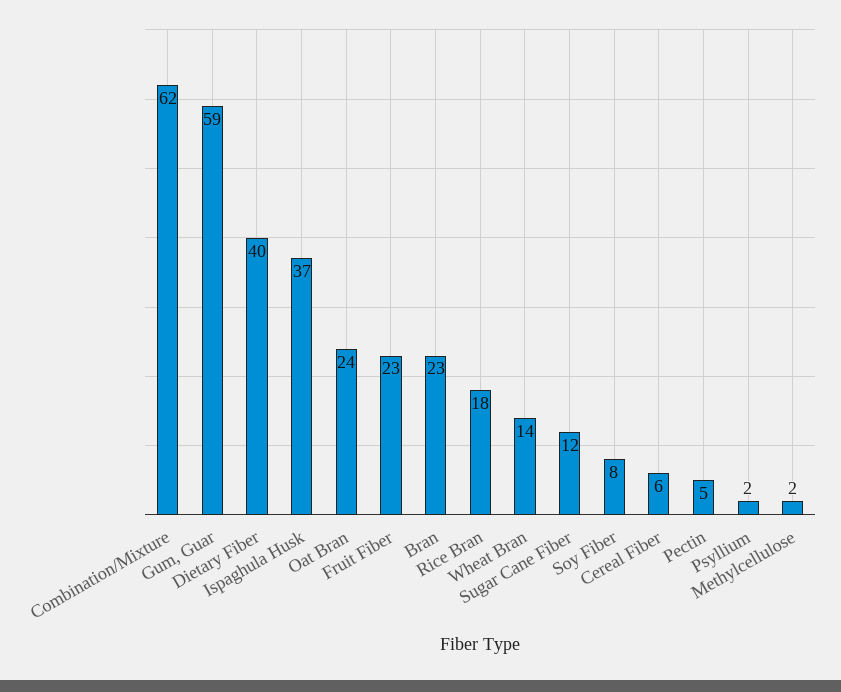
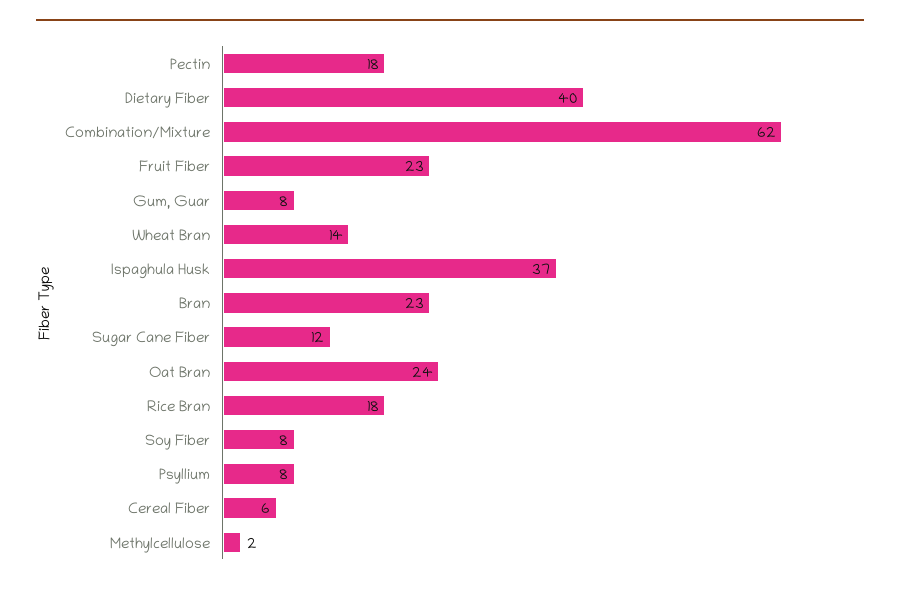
  {
    "Combination/Mixture": 62,
-   "Gum, Guar": 59,
+   "Gum, Guar": 8,
    "Dietary Fiber": 40,
    "Ispaghula Husk": 37,
    "Oat Bran": 24,
    "Fruit Fiber": 23,
    "Bran": 23,
    "Rice Bran": 18,
    "Wheat Bran": 14,
    "Sugar Cane Fiber": 12,
    "Soy Fiber": 8,
    "Cereal Fiber": 6,
-   "Pectin": 5,
+   "Pectin": 18,
-   "Psyllium": 2,
+   "Psyllium": 8,
    "Methylcellulose": 2
  }

